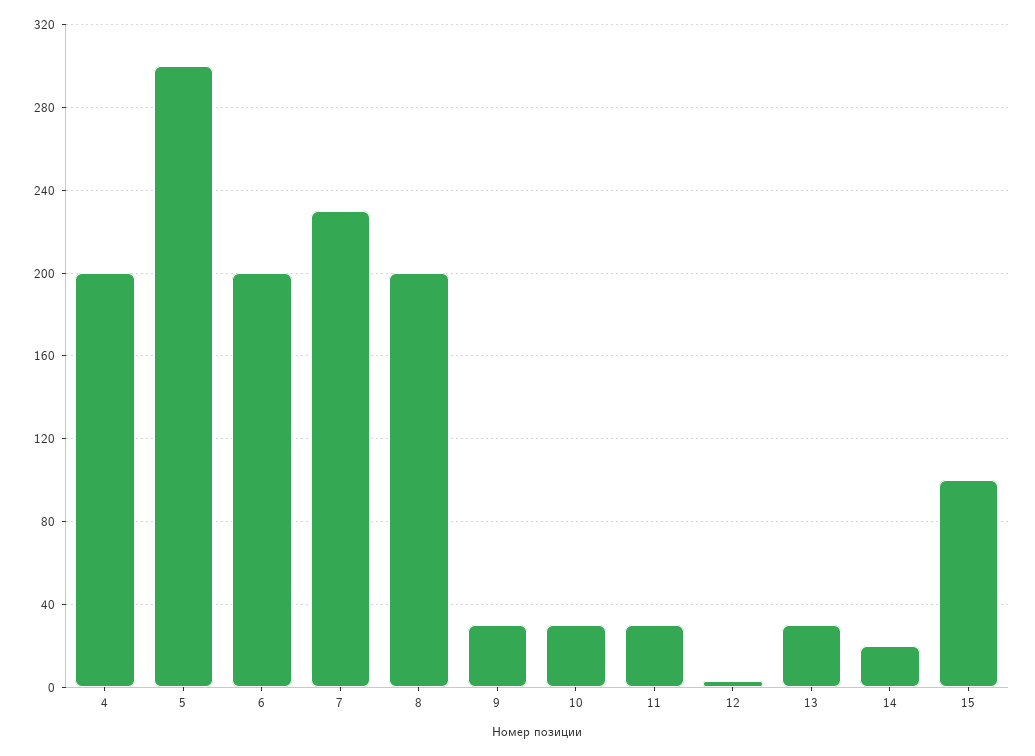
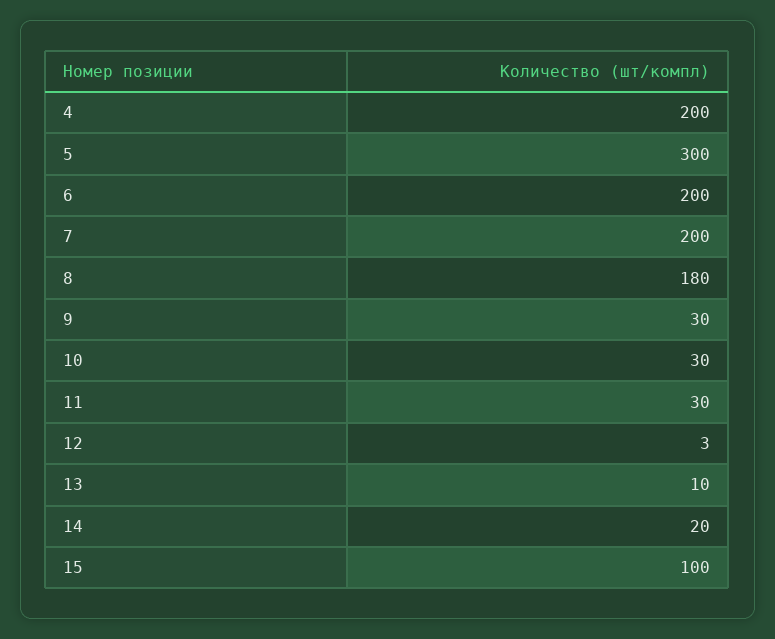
  {
    "4": 200,
    "5": 300,
    "6": 200,
-   "7": 230,
+   "7": 200,
-   "8": 200,
+   "8": 180,
    "9": 30,
    "10": 30,
    "11": 30,
    "12": 3,
-   "13": 30,
+   "13": 10,
    "14": 20,
    "15": 100
  }

